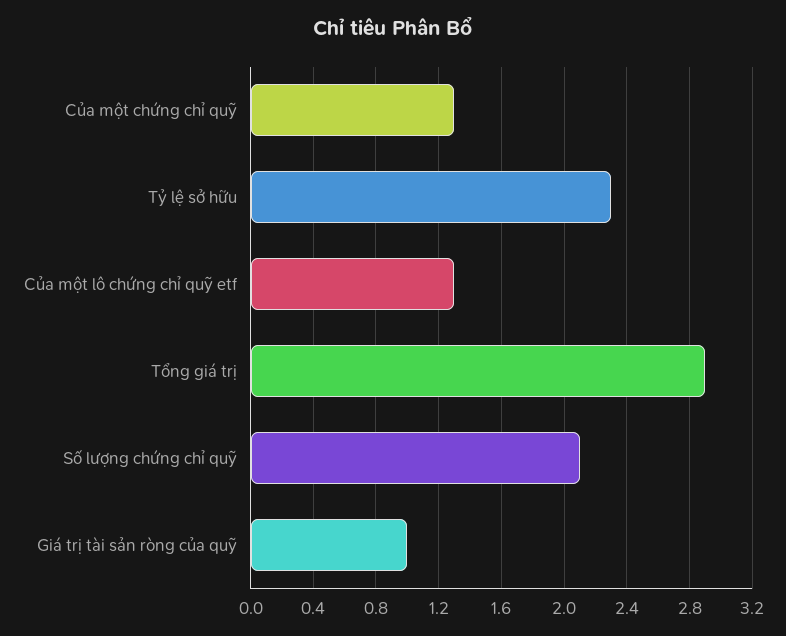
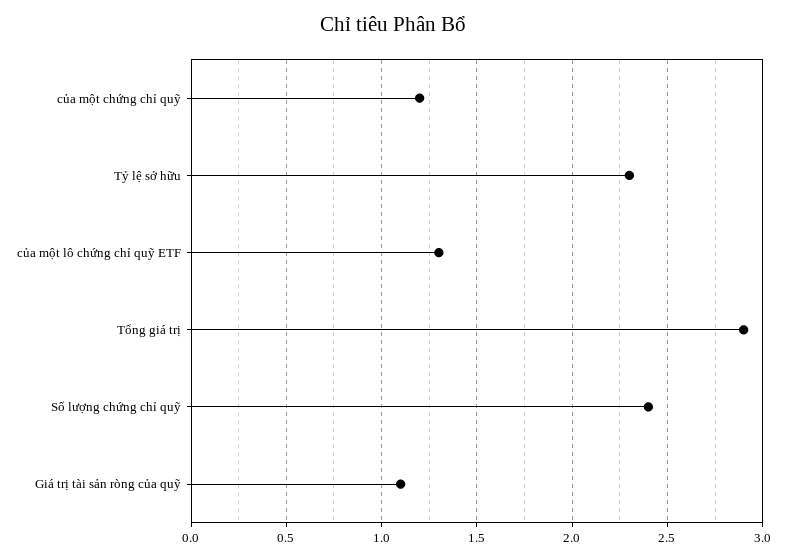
  {
-   "Của một chứng chỉ quỹ": 1.3,
+   "Của một chứng chỉ quỹ": 1.2,
    "Tỷ lệ sở hữu": 2.3,
    "Của một lô chứng chỉ quỹ etf": 1.3,
    "Tổng giá trị": 2.9,
-   "Số lượng chứng chỉ quỹ": 2.1,
+   "Số lượng chứng chỉ quỹ": 2.4,
-   "Giá trị tài sản ròng của quỹ": 1
+   "Giá trị tài sản ròng của quỹ": 1.1
  }

